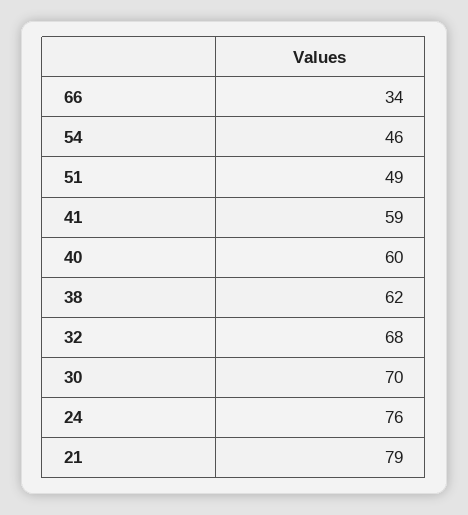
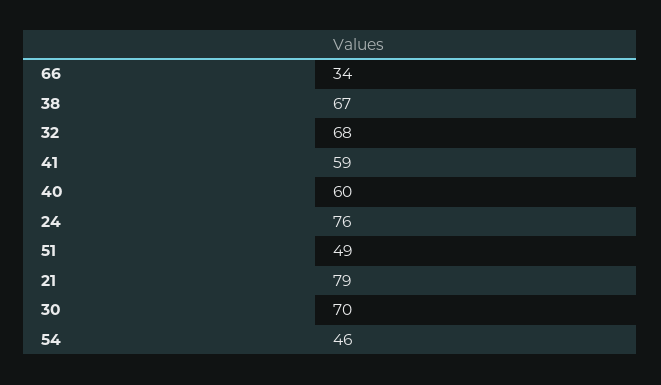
  {
    "66": 34,
    "54": 46,
    "51": 49,
    "41": 59,
    "40": 60,
-   "38": 62,
+   "38": 67,
    "32": 68,
    "30": 70,
    "24": 76,
    "21": 79
  }

